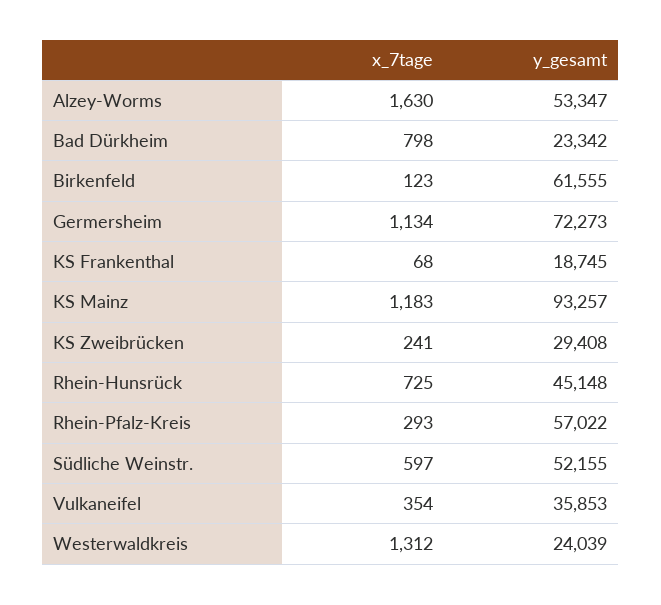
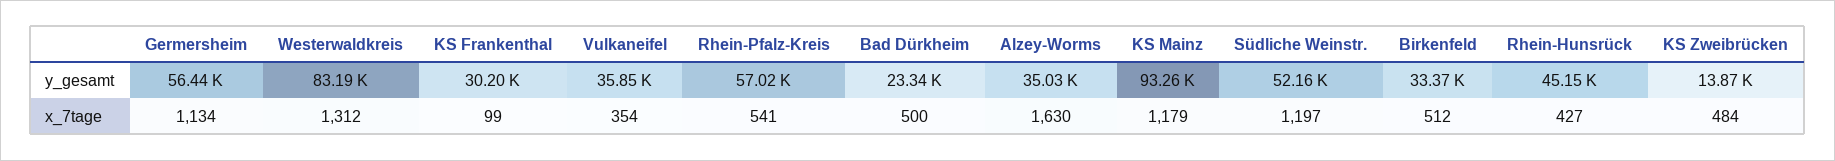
  {
    "x_7tage": {
      "Alzey-Worms": 1630,
-     "Bad Dürkheim": 798,
+     "Bad Dürkheim": 500,
-     "Birkenfeld": 123,
+     "Birkenfeld": 512,
      "Germersheim": 1134,
-     "KS Frankenthal": 68,
+     "KS Frankenthal": 99,
-     "KS Mainz": 1183,
+     "KS Mainz": 1179,
-     "KS Zweibrücken": 241,
+     "KS Zweibrücken": 484,
-     "Rhein-Hunsrück": 725,
+     "Rhein-Hunsrück": 427,
-     "Rhein-Pfalz-Kreis": 293,
+     "Rhein-Pfalz-Kreis": 541,
-     "Südliche Weinstr.": 597,
+     "Südliche Weinstr.": 1197,
      "Vulkaneifel": 354,
      "Westerwaldkreis": 1312
    },
    "y_gesamt": {
-     "Alzey-Worms": 53347,
+     "Alzey-Worms": 35030,
      "Bad Dürkheim": 23342,
-     "Birkenfeld": 61555,
+     "Birkenfeld": 33370,
-     "Germersheim": 72273,
+     "Germersheim": 56440,
-     "KS Frankenthal": 18745,
+     "KS Frankenthal": 30200,
      "KS Mainz": 93257,
-     "KS Zweibrücken": 29408,
+     "KS Zweibrücken": 13870,
      "Rhein-Hunsrück": 45148,
      "Rhein-Pfalz-Kreis": 57022,
      "Südliche Weinstr.": 52155,
      "Vulkaneifel": 35853,
-     "Westerwaldkreis": 24039
+     "Westerwaldkreis": 83190
    }
  }

